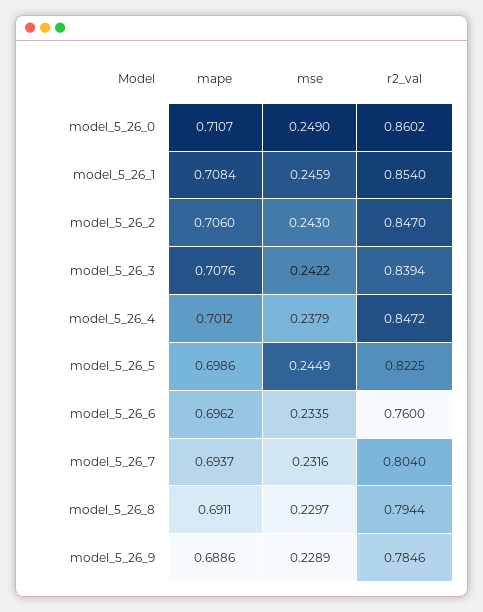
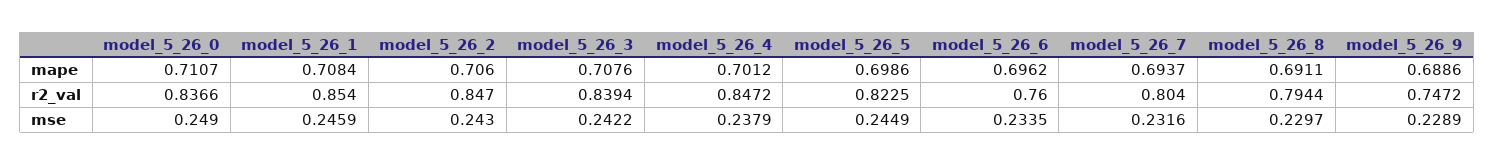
  {
    "mape": {
      "model_5_26_0": 0.7107,
      "model_5_26_1": 0.7084,
      "model_5_26_2": 0.706,
      "model_5_26_3": 0.7076,
      "model_5_26_4": 0.7012,
      "model_5_26_5": 0.6986,
      "model_5_26_6": 0.6962,
      "model_5_26_7": 0.6937,
      "model_5_26_8": 0.6911,
      "model_5_26_9": 0.6886
    },
    "mse": {
      "model_5_26_0": 0.249,
      "model_5_26_1": 0.2459,
      "model_5_26_2": 0.243,
      "model_5_26_3": 0.2422,
      "model_5_26_4": 0.2379,
      "model_5_26_5": 0.2449,
      "model_5_26_6": 0.2335,
      "model_5_26_7": 0.2316,
      "model_5_26_8": 0.2297,
      "model_5_26_9": 0.2289
    },
    "r2_val": {
-     "model_5_26_0": 0.8602,
+     "model_5_26_0": 0.8366,
      "model_5_26_1": 0.854,
      "model_5_26_2": 0.847,
      "model_5_26_3": 0.8394,
      "model_5_26_4": 0.8472,
      "model_5_26_5": 0.8225,
      "model_5_26_6": 0.76,
      "model_5_26_7": 0.804,
      "model_5_26_8": 0.7944,
-     "model_5_26_9": 0.7846
+     "model_5_26_9": 0.7472
    }
  }

